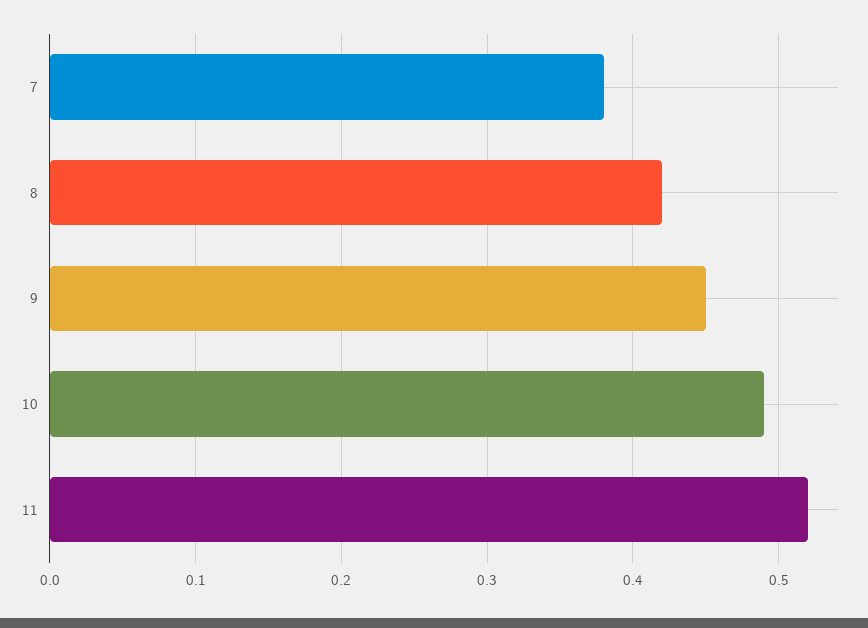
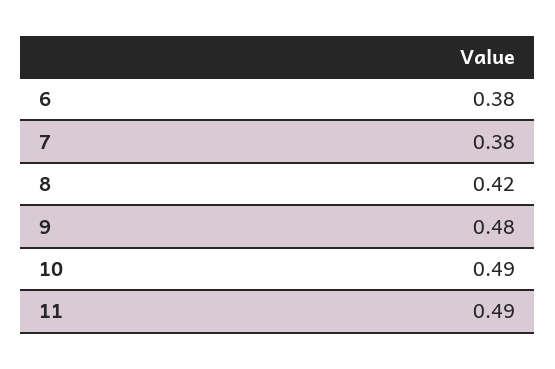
  {
    "7": 0.38,
    "8": 0.42,
-   "9": 0.45,
+   "9": 0.48,
    "10": 0.49,
-   "11": 0.52
+   "11": 0.49,
+   "6": 0.38
  }

